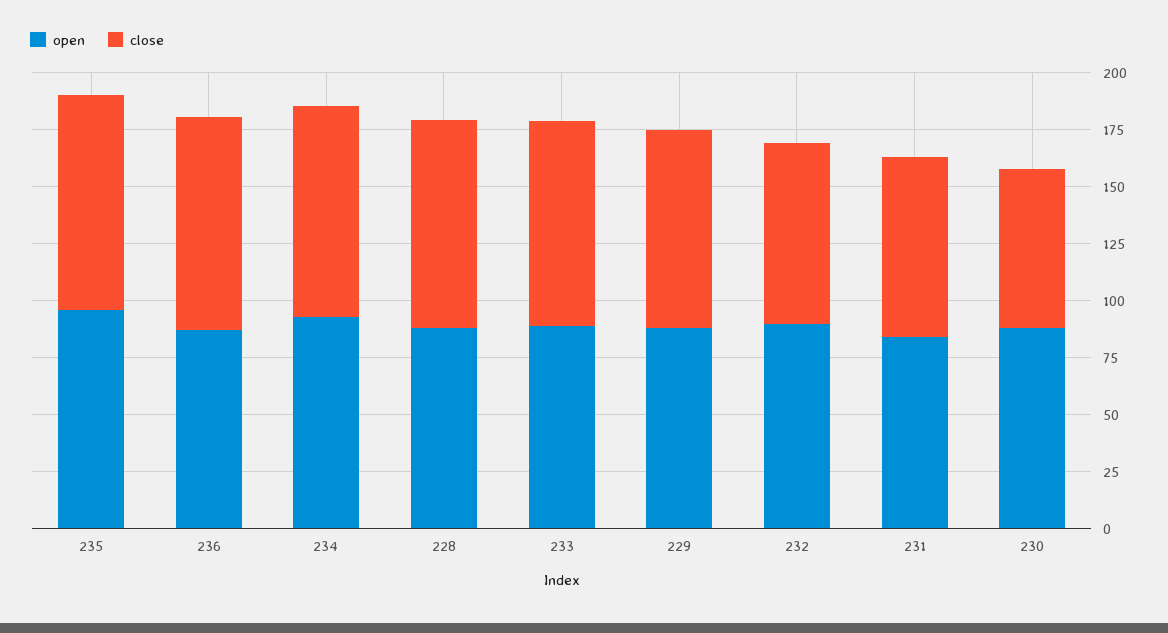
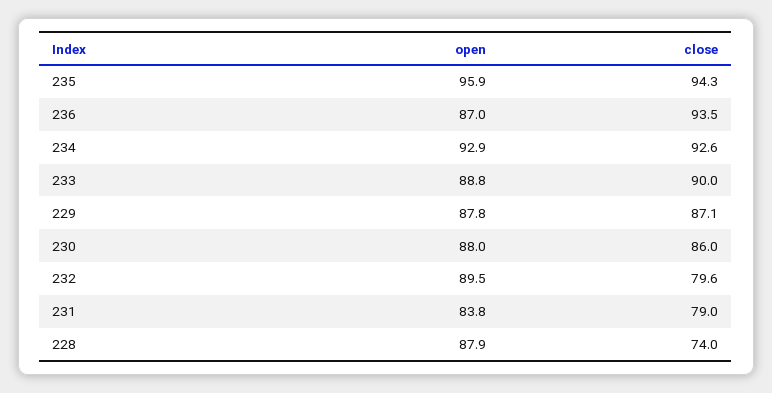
  {
    "open": {
      "235": 95.9,
      "236": 87,
      "234": 92.9,
      "228": 87.9,
      "233": 88.8,
      "229": 87.8,
      "232": 89.5,
      "231": 83.8,
      "230": 88
    },
    "close": {
      "235": 94.3,
      "236": 93.5,
      "234": 92.6,
-     "228": 90,
+     "228": 74,
      "233": 90,
      "229": 87.1,
      "232": 79.6,
      "231": 79,
-     "230": 70
+     "230": 86
    }
  }

